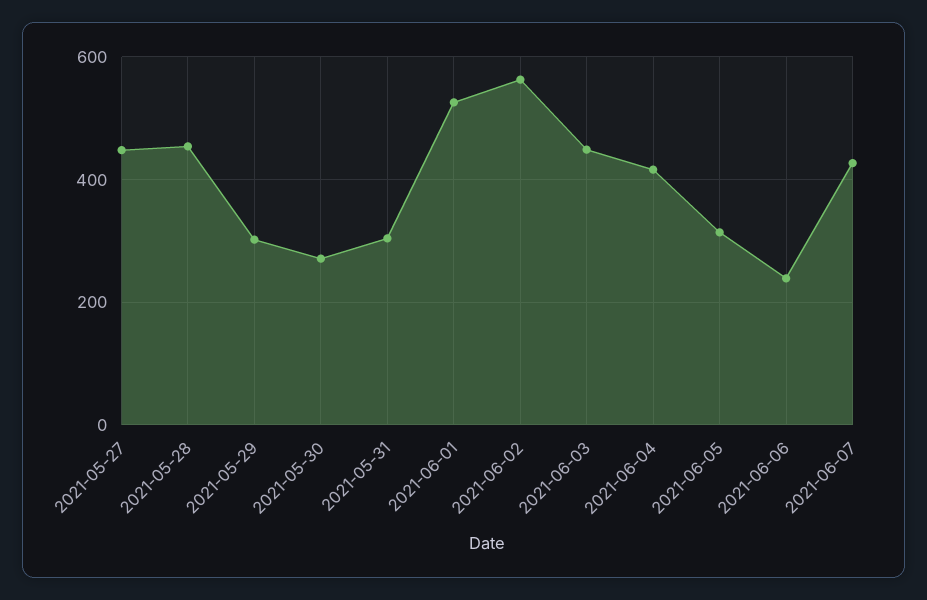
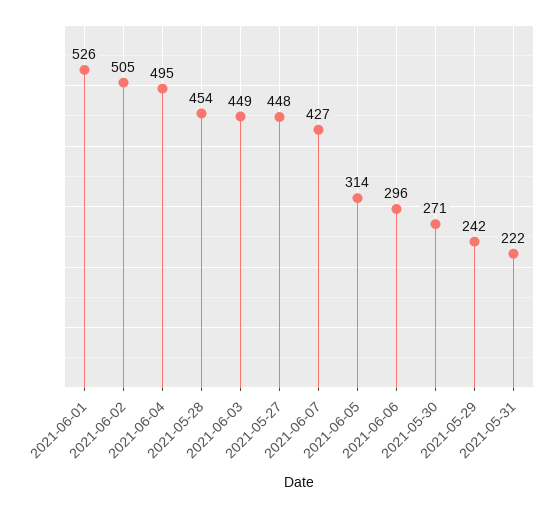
  {
    "2021-05-27": 448,
    "2021-05-28": 454,
-   "2021-05-29": 300,
+   "2021-05-29": 242,
    "2021-05-30": 271,
-   "2021-05-31": 300,
+   "2021-05-31": 222,
    "2021-06-01": 526,
-   "2021-06-02": 560,
+   "2021-06-02": 505,
    "2021-06-03": 449,
-   "2021-06-04": 420,
+   "2021-06-04": 495,
    "2021-06-05": 314,
-   "2021-06-06": 240,
+   "2021-06-06": 296,
    "2021-06-07": 427
  }

